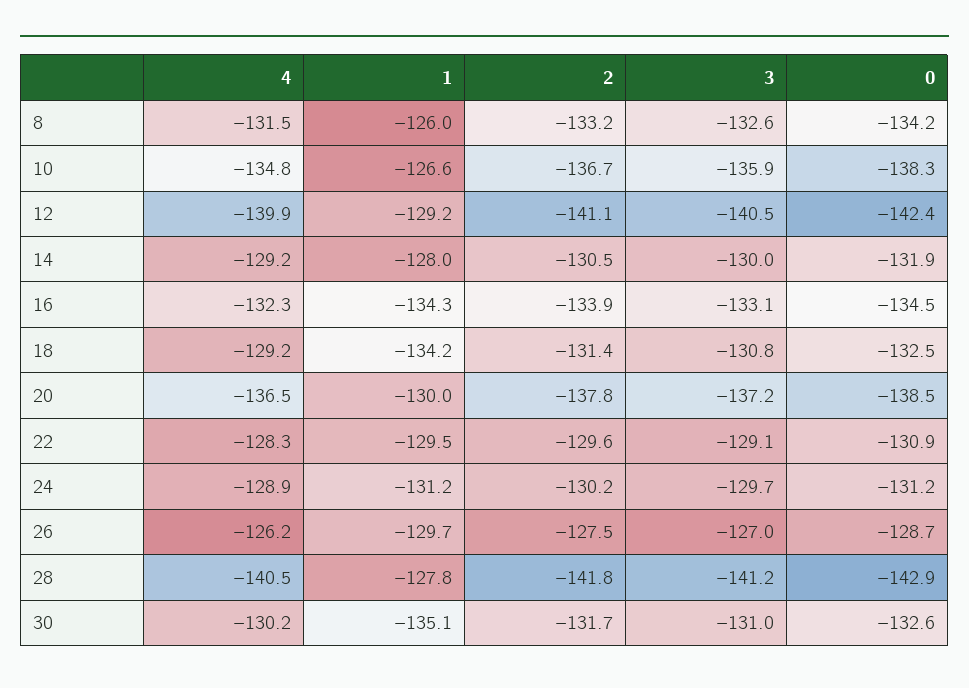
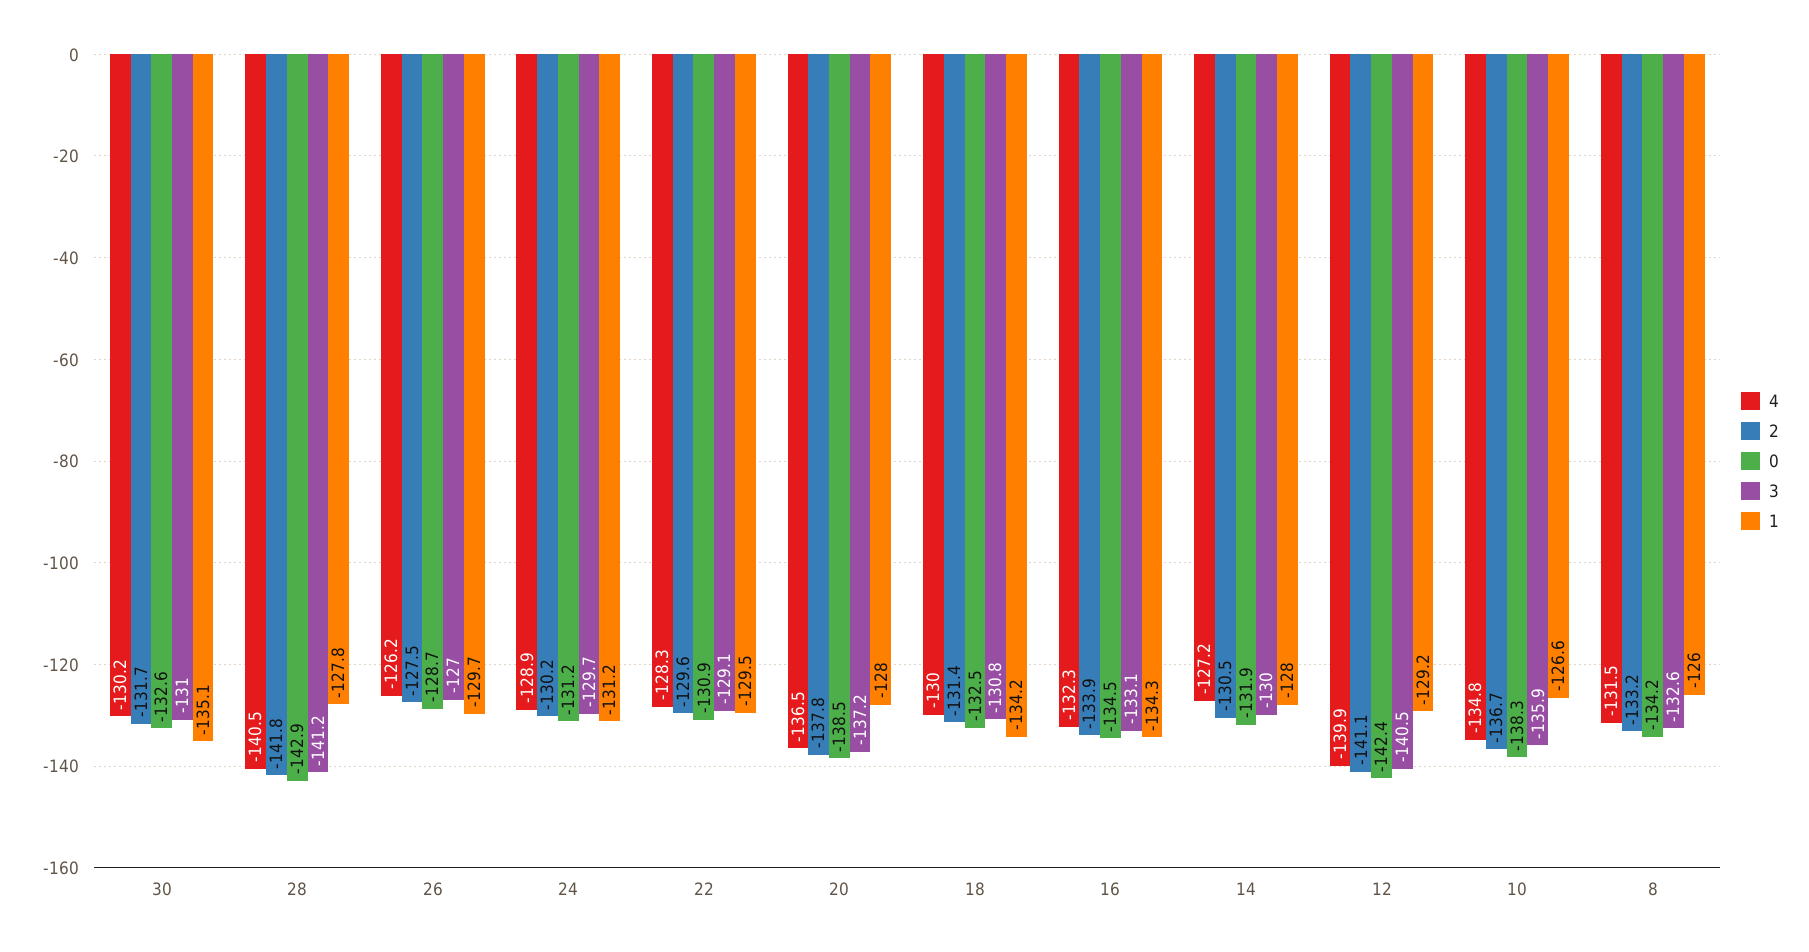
  {
    "4": {
      "8": -131.5,
      "10": -134.8,
      "12": -139.9,
-     "14": -129.2,
+     "14": -127.2,
      "16": -132.3,
-     "18": -129.2,
+     "18": -130,
      "20": -136.5,
      "22": -128.3,
      "24": -128.9,
      "26": -126.2,
      "28": -140.5,
      "30": -130.2
    },
    "1": {
      "8": -126,
      "10": -126.6,
      "12": -129.2,
      "14": -128,
      "16": -134.3,
      "18": -134.2,
-     "20": -130,
+     "20": -128,
      "22": -129.5,
      "24": -131.2,
      "26": -129.7,
      "28": -127.8,
      "30": -135.1
    },
    "2": {
      "8": -133.2,
      "10": -136.7,
      "12": -141.1,
      "14": -130.5,
      "16": -133.9,
      "18": -131.4,
      "20": -137.8,
      "22": -129.6,
      "24": -130.2,
      "26": -127.5,
      "28": -141.8,
      "30": -131.7
    },
    "3": {
      "8": -132.6,
      "10": -135.9,
      "12": -140.5,
      "14": -130,
      "16": -133.1,
      "18": -130.8,
      "20": -137.2,
      "22": -129.1,
      "24": -129.7,
      "26": -127,
      "28": -141.2,
      "30": -131
    },
    "0": {
      "8": -134.2,
      "10": -138.3,
      "12": -142.4,
      "14": -131.9,
      "16": -134.5,
      "18": -132.5,
      "20": -138.5,
      "22": -130.9,
      "24": -131.2,
      "26": -128.7,
      "28": -142.9,
      "30": -132.6
    }
  }

